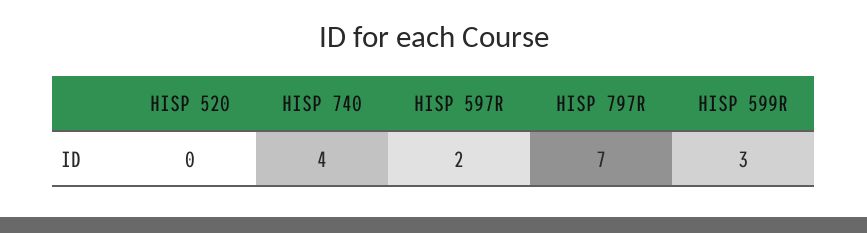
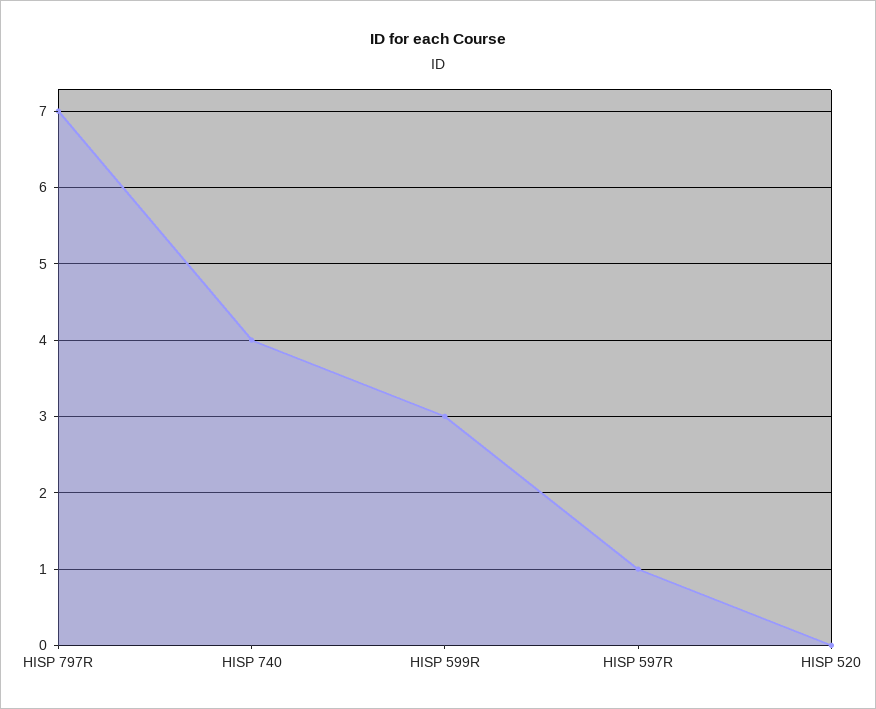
  {
    "HISP 520": 0,
    "HISP 740": 4,
-   "HISP 597R": 2,
+   "HISP 597R": 1,
    "HISP 797R": 7,
    "HISP 599R": 3
  }

